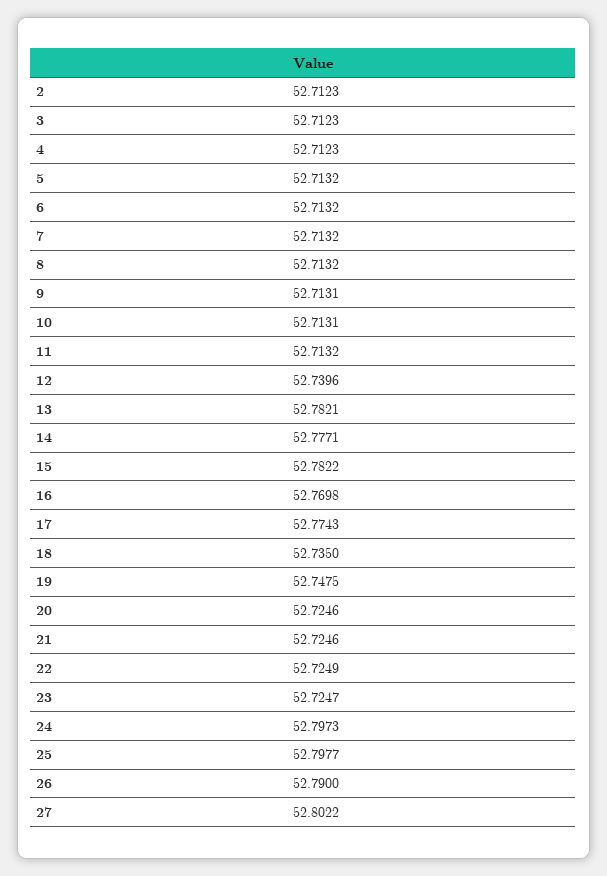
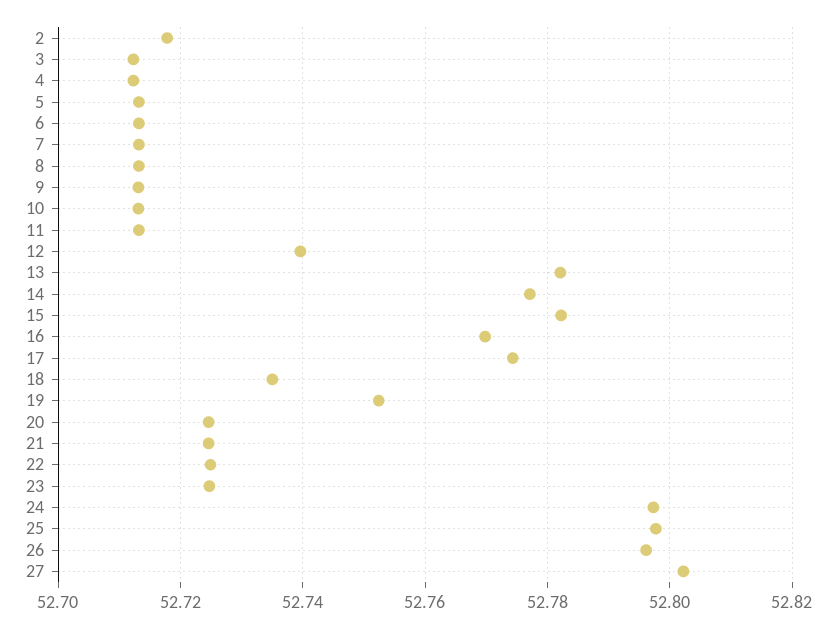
  {
-   "2": 52.7123,
+   "2": 52.718,
    "3": 52.7123,
    "4": 52.7123,
    "5": 52.7132,
    "6": 52.7132,
    "7": 52.7132,
    "8": 52.7132,
    "9": 52.7131,
    "10": 52.7131,
    "11": 52.7132,
    "12": 52.7396,
    "13": 52.7821,
    "14": 52.7771,
    "15": 52.7822,
    "16": 52.7698,
    "17": 52.7743,
    "18": 52.735,
-   "19": 52.7475,
+   "19": 52.752,
    "20": 52.7246,
    "21": 52.7246,
    "22": 52.7249,
    "23": 52.7247,
    "24": 52.7973,
    "25": 52.7977,
-   "26": 52.79,
+   "26": 52.796,
    "27": 52.8022
  }

